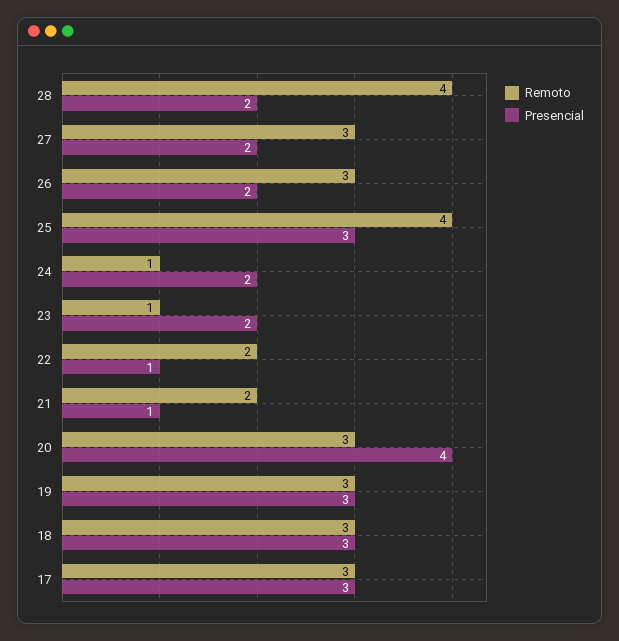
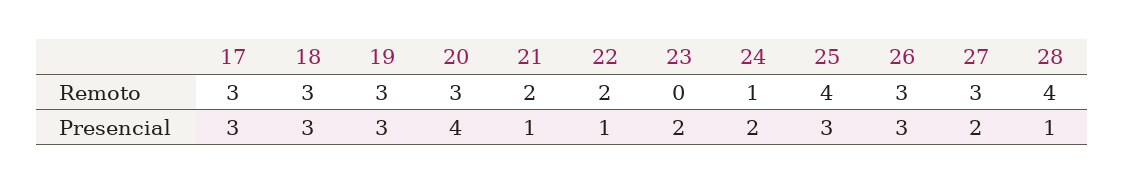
  {
    "Remoto": {
      "28": 4,
      "27": 3,
      "26": 3,
      "25": 4,
      "24": 1,
-     "23": 1,
+     "23": 0,
      "22": 2,
      "21": 2,
      "20": 3,
      "19": 3,
      "18": 3,
      "17": 3
    },
    "Presencial": {
-     "28": 2,
+     "28": 1,
      "27": 2,
-     "26": 2,
+     "26": 3,
      "25": 3,
      "24": 2,
      "23": 2,
      "22": 1,
      "21": 1,
      "20": 4,
      "19": 3,
      "18": 3,
      "17": 3
    }
  }

